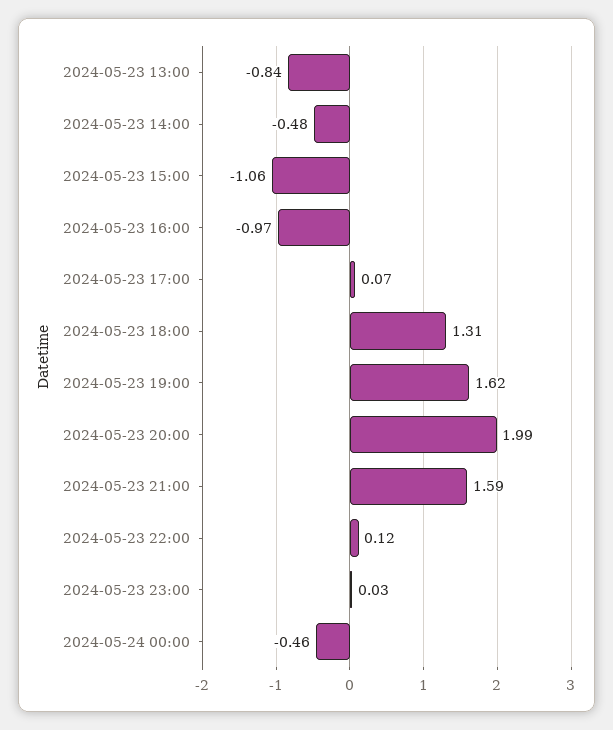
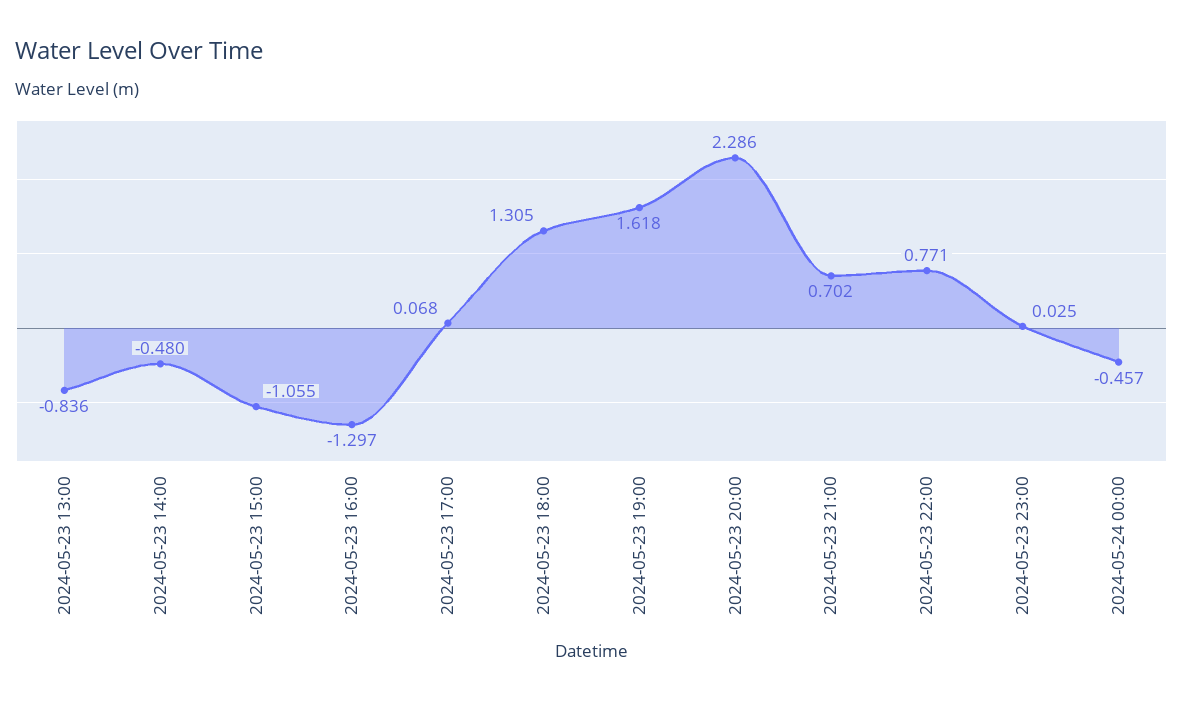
  {
    "2024-05-23 13:00": -0.836,
    "2024-05-23 14:00": -0.48,
    "2024-05-23 15:00": -1.055,
-   "2024-05-23 16:00": -0.97,
+   "2024-05-23 16:00": -1.297,
    "2024-05-23 17:00": 0.068,
    "2024-05-23 18:00": 1.305,
    "2024-05-23 19:00": 1.618,
-   "2024-05-23 20:00": 1.99,
+   "2024-05-23 20:00": 2.286,
-   "2024-05-23 21:00": 1.59,
+   "2024-05-23 21:00": 0.702,
-   "2024-05-23 22:00": 0.12,
+   "2024-05-23 22:00": 0.771,
    "2024-05-23 23:00": 0.025,
    "2024-05-24 00:00": -0.457
  }

